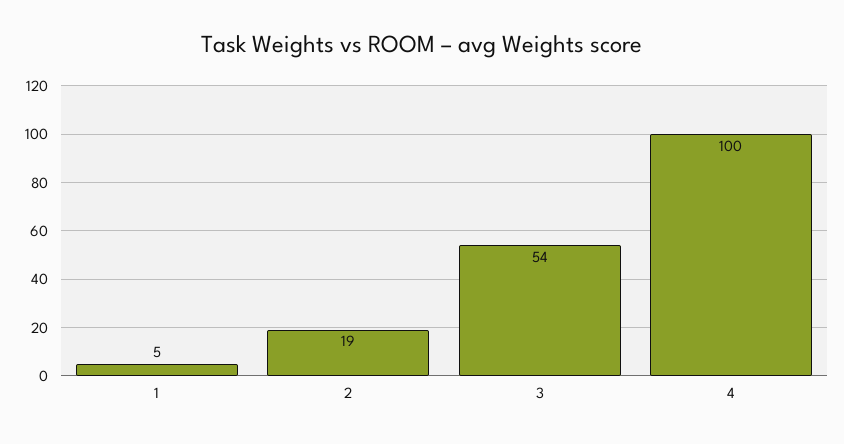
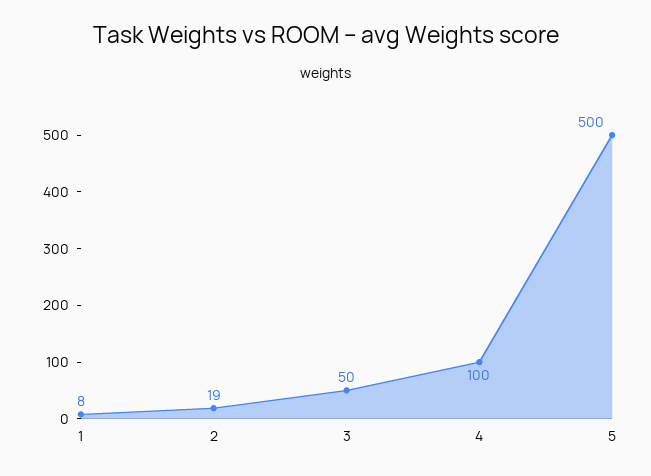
  {
-   "1": 5,
+   "1": 8,
    "2": 19,
-   "3": 54,
+   "3": 50,
-   "4": 100
+   "4": 100,
+   "5": 500
  }

